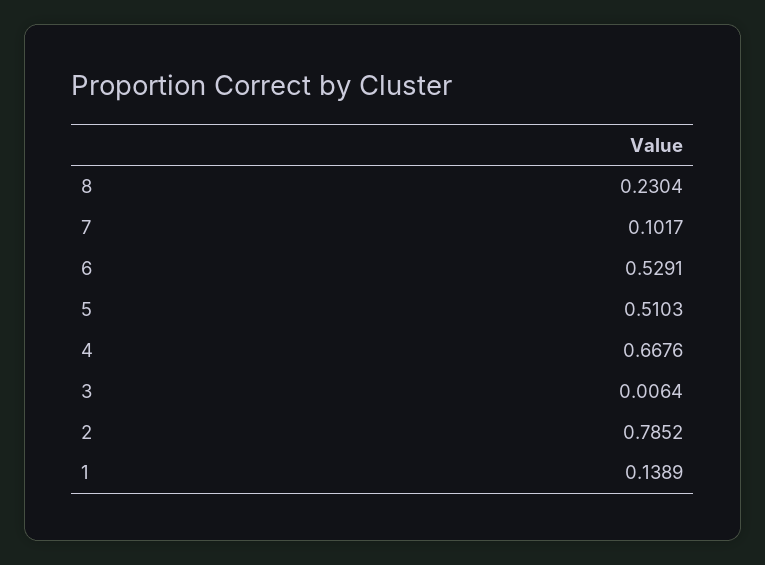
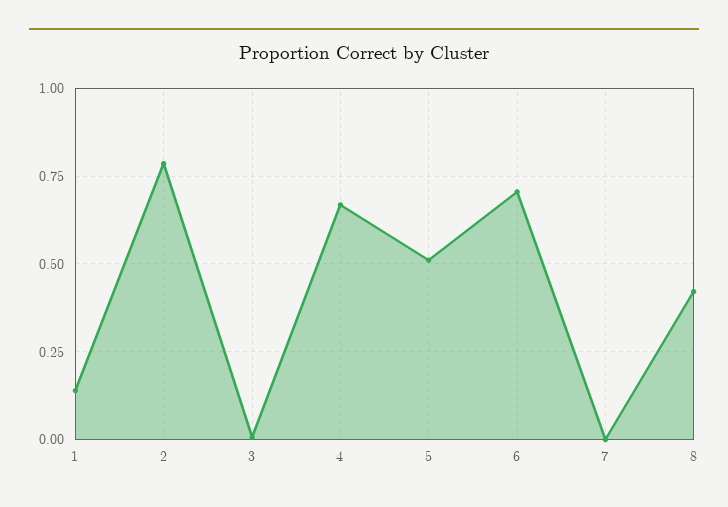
  {
-   "8": 0.2304,
+   "8": 0.425,
-   "7": 0.1017,
+   "7": 0,
-   "6": 0.5291,
+   "6": 0.7,
    "5": 0.5103,
    "4": 0.6676,
    "3": 0.0064,
    "2": 0.7852,
    "1": 0.1389
  }

